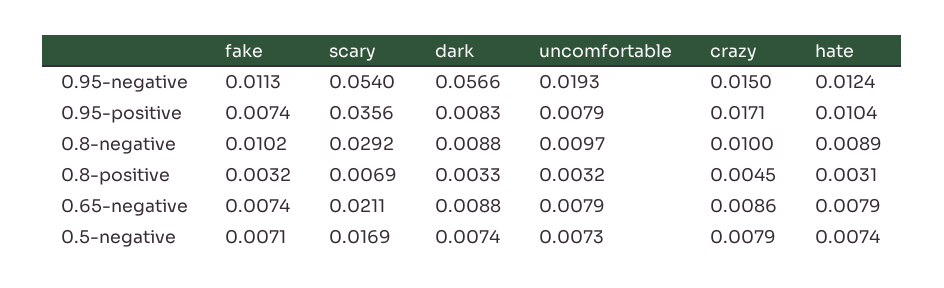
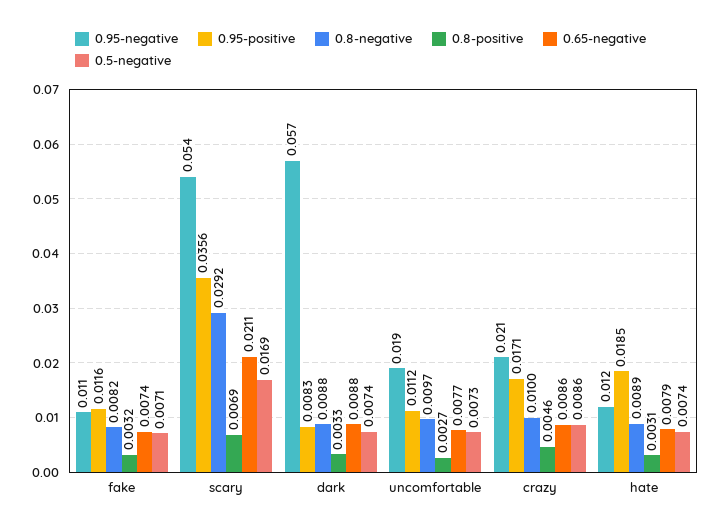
  {
    "0.95-negative": {
      "fake": 0.0113,
      "scary": 0.054,
      "dark": 0.0566,
      "uncomfortable": 0.0193,
-     "crazy": 0.015,
+     "crazy": 0.021,
      "hate": 0.0124
    },
    "0.95-positive": {
-     "fake": 0.0074,
+     "fake": 0.0116,
      "scary": 0.0356,
      "dark": 0.0083,
-     "uncomfortable": 0.0079,
+     "uncomfortable": 0.0112,
      "crazy": 0.0171,
-     "hate": 0.0104
+     "hate": 0.0185
    },
    "0.8-negative": {
-     "fake": 0.0102,
+     "fake": 0.0082,
      "scary": 0.0292,
      "dark": 0.0088,
      "uncomfortable": 0.0097,
      "crazy": 0.01,
      "hate": 0.0089
    },
    "0.8-positive": {
      "fake": 0.0032,
      "scary": 0.0069,
      "dark": 0.0033,
-     "uncomfortable": 0.0032,
+     "uncomfortable": 0.0027,
-     "crazy": 0.0045,
+     "crazy": 0.0046,
      "hate": 0.0031
    },
    "0.65-negative": {
      "fake": 0.0074,
      "scary": 0.0211,
      "dark": 0.0088,
-     "uncomfortable": 0.0079,
+     "uncomfortable": 0.0077,
      "crazy": 0.0086,
      "hate": 0.0079
    },
    "0.5-negative": {
      "fake": 0.0071,
      "scary": 0.0169,
      "dark": 0.0074,
      "uncomfortable": 0.0073,
-     "crazy": 0.0079,
+     "crazy": 0.0086,
      "hate": 0.0074
    }
  }

